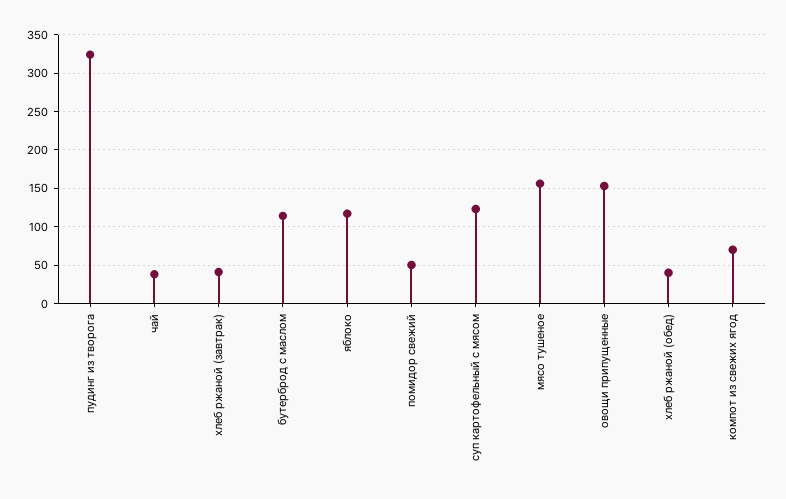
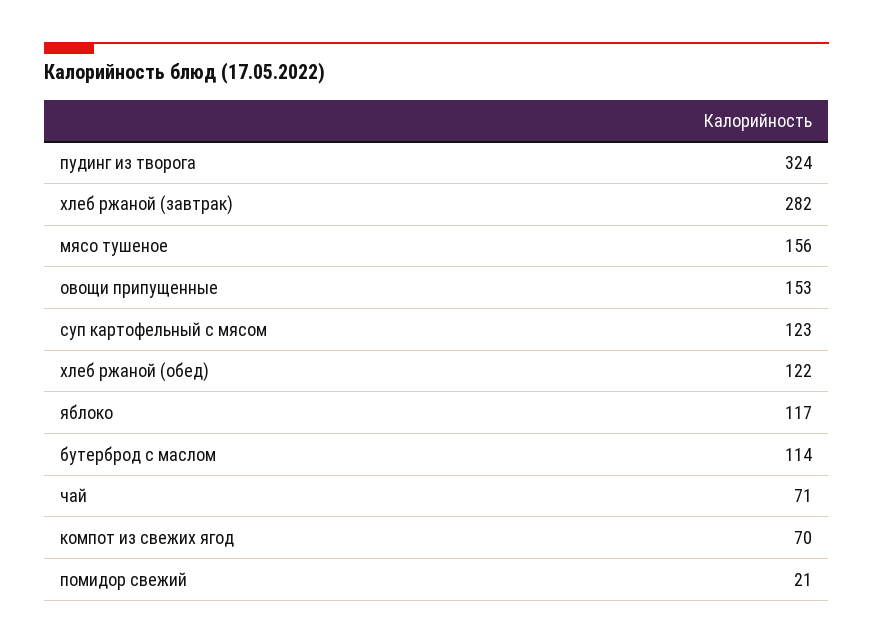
  {
    "пудинг из творога": 324,
-   "чай": 40,
+   "чай": 71,
-   "хлеб ржаной (завтрак)": 40,
+   "хлеб ржаной (завтрак)": 282,
    "бутерброд с маслом": 114,
    "яблоко": 117,
-   "помидор свежий": 50,
+   "помидор свежий": 21,
    "суп картофельный с мясом": 123,
    "мясо тушеное": 156,
    "овощи припущенные": 153,
-   "хлеб ржаной (обед)": 40,
+   "хлеб ржаной (обед)": 122,
    "компот из свежих ягод": 70
  }

